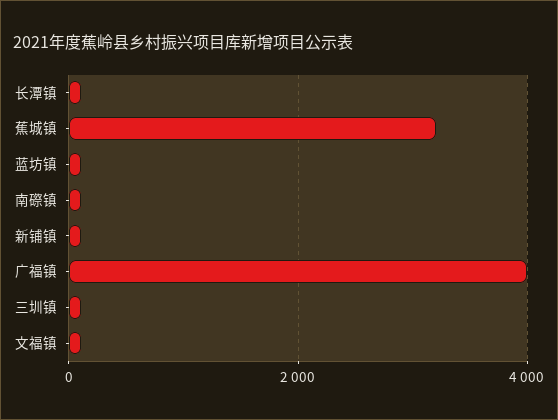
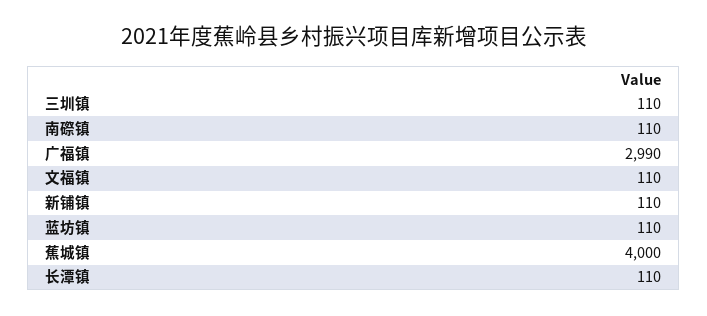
  {
    "长潭镇": 110,
-   "蕉城镇": 3200,
+   "蕉城镇": 4000,
    "蓝坊镇": 110,
    "南磜镇": 110,
    "新铺镇": 110,
-   "广福镇": 4000,
+   "广福镇": 2990,
    "三圳镇": 110,
    "文福镇": 110
  }

